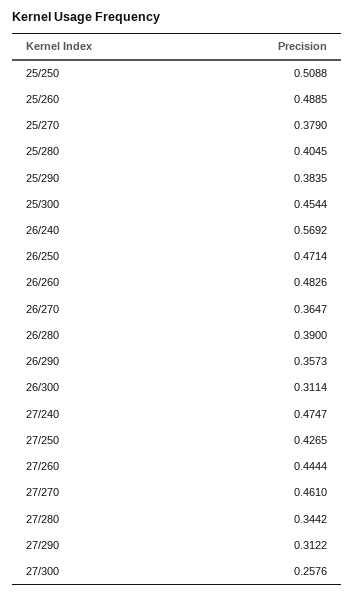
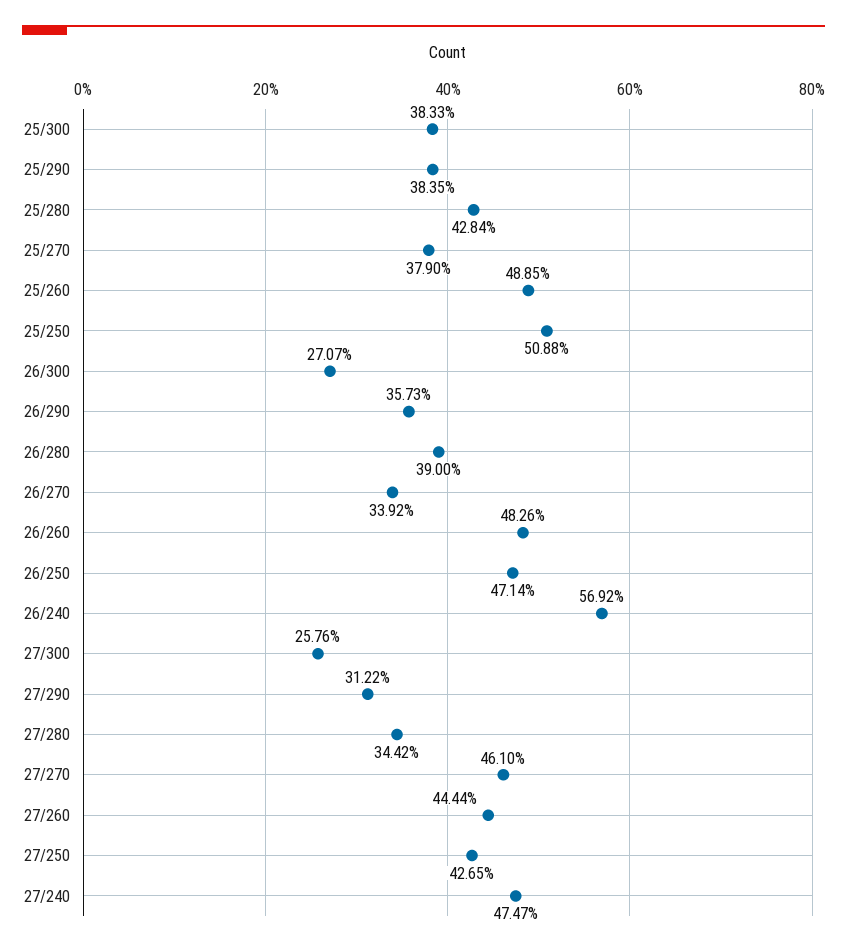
  {
    "25/250": 0.5088,
    "25/260": 0.4885,
    "25/270": 0.379,
-   "25/280": 0.4045,
+   "25/280": 0.4284,
    "25/290": 0.3835,
-   "25/300": 0.4544,
+   "25/300": 0.3833,
    "26/240": 0.5692,
    "26/250": 0.4714,
    "26/260": 0.4826,
-   "26/270": 0.3647,
+   "26/270": 0.3392,
    "26/280": 0.39,
    "26/290": 0.3573,
-   "26/300": 0.3114,
+   "26/300": 0.2707,
    "27/240": 0.4747,
    "27/250": 0.4265,
    "27/260": 0.4444,
    "27/270": 0.461,
    "27/280": 0.3442,
    "27/290": 0.3122,
    "27/300": 0.2576
  }

